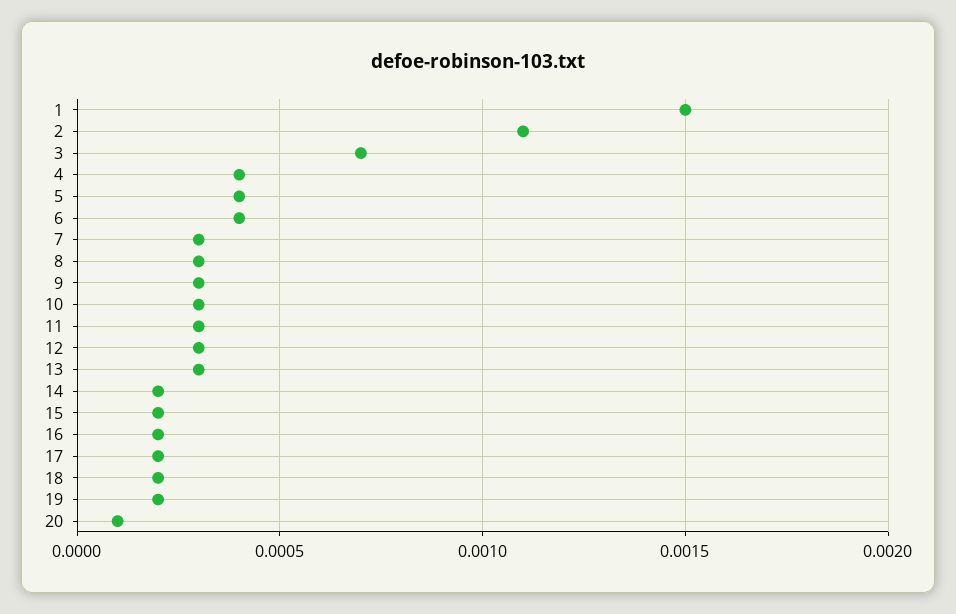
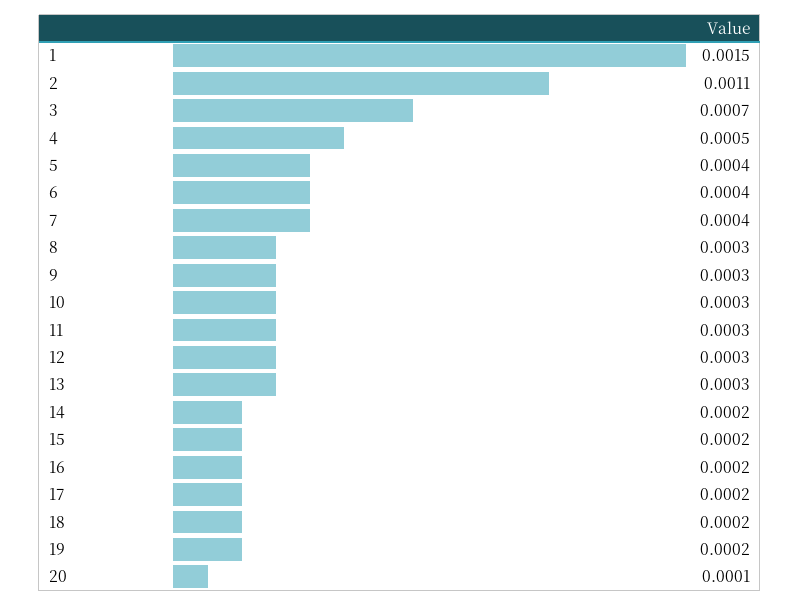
  {
    "1": 0.0015,
    "2": 0.0011,
    "3": 0.0007,
-   "4": 0.0004,
+   "4": 0.0005,
    "5": 0.0004,
    "6": 0.0004,
-   "7": 0.0003,
+   "7": 0.0004,
    "8": 0.0003,
    "9": 0.0003,
    "10": 0.0003,
    "11": 0.0003,
    "12": 0.0003,
    "13": 0.0003,
    "14": 0.0002,
    "15": 0.0002,
    "16": 0.0002,
    "17": 0.0002,
    "18": 0.0002,
    "19": 0.0002,
    "20": 0.0001
  }

